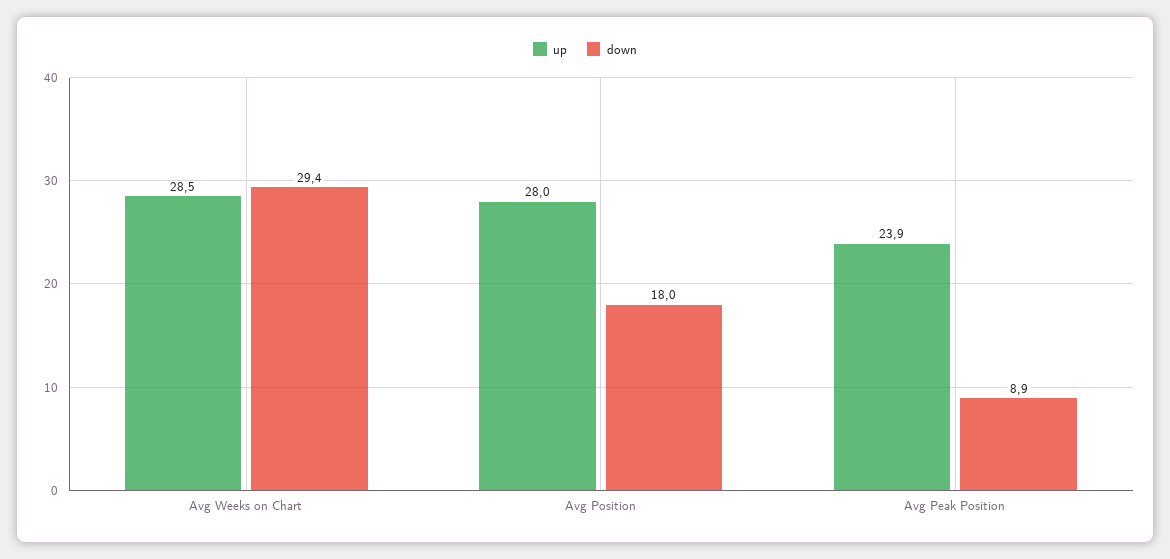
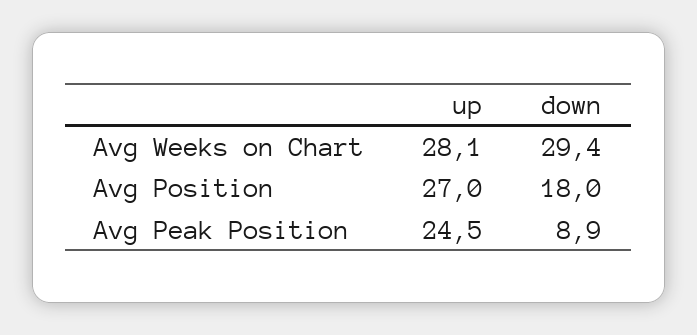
  {
    "up": {
-     "Avg Weeks on Chart": 28.5,
+     "Avg Weeks on Chart": 28.1,
-     "Avg Position": 28,
+     "Avg Position": 27,
-     "Avg Peak Position": 23.9
+     "Avg Peak Position": 24.5
    },
    "down": {
      "Avg Weeks on Chart": 29.4,
      "Avg Position": 18,
      "Avg Peak Position": 8.9
    }
  }

